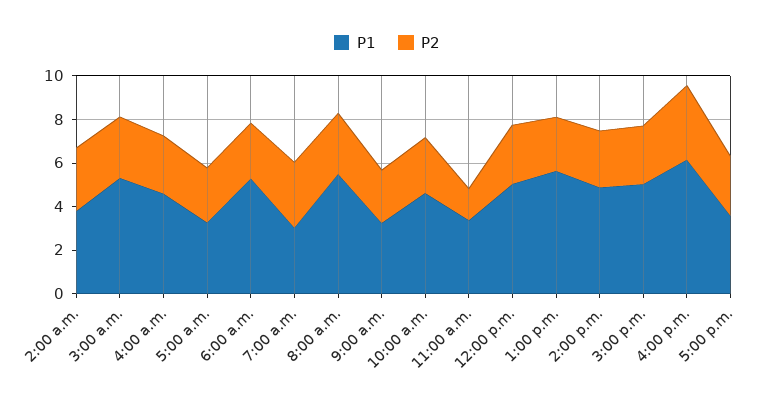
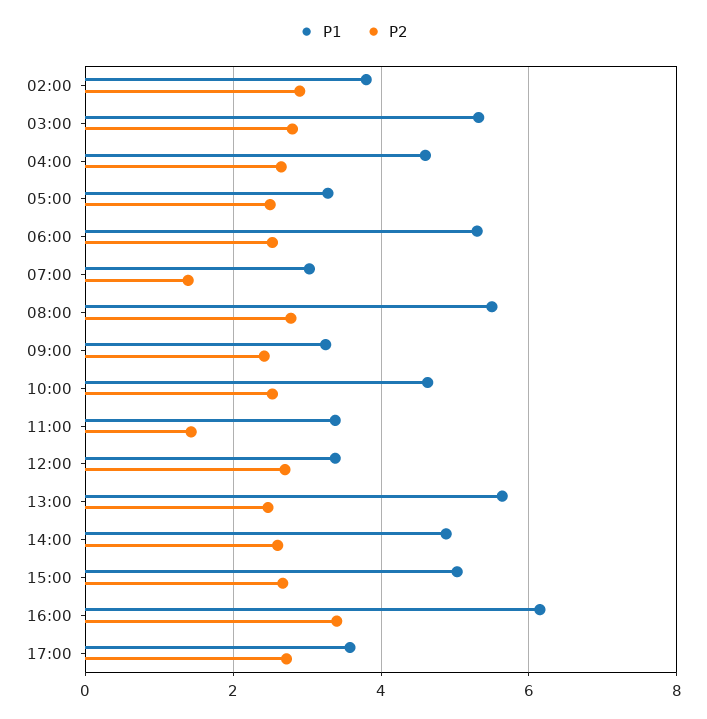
  {
    "P1": {
      "2:00 a.m.": 3.8,
      "3:00 a.m.": 5.4,
      "4:00 a.m.": 4.6,
      "5:00 a.m.": 3.2,
      "6:00 a.m.": 5.4,
      "7:00 a.m.": 3,
      "8:00 a.m.": 5.6,
      "9:00 a.m.": 3.2,
      "10:00 a.m.": 4.6,
      "11:00 a.m.": 3.4,
-     "12:00 p.m.": 5,
+     "12:00 p.m.": 3.4,
      "1:00 p.m.": 5.6,
      "2:00 p.m.": 4.8,
      "3:00 p.m.": 5,
      "4:00 p.m.": 6.2,
      "5:00 p.m.": 3.6
    },
    "P2": {
      "2:00 a.m.": 3,
      "3:00 a.m.": 2.8,
      "4:00 a.m.": 2.6,
      "5:00 a.m.": 2.6,
      "6:00 a.m.": 2.6,
-     "7:00 a.m.": 3,
+     "7:00 a.m.": 1.4,
      "8:00 a.m.": 2.8,
      "9:00 a.m.": 2.4,
      "10:00 a.m.": 2.6,
      "11:00 a.m.": 1.4,
      "12:00 p.m.": 2.8,
      "1:00 p.m.": 2.4,
      "2:00 p.m.": 2.6,
      "3:00 p.m.": 2.6,
      "4:00 p.m.": 3.4,
      "5:00 p.m.": 2.8
    }
  }

